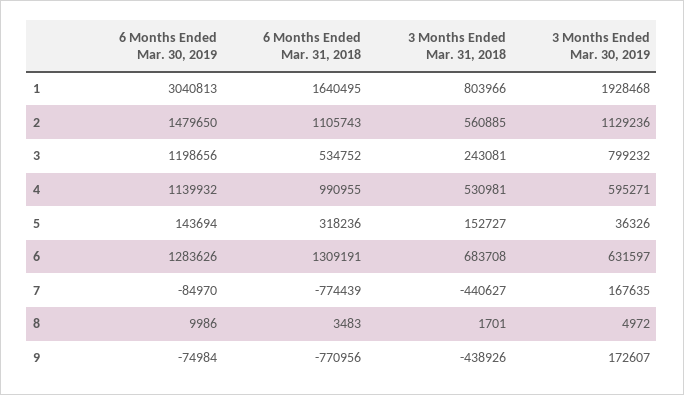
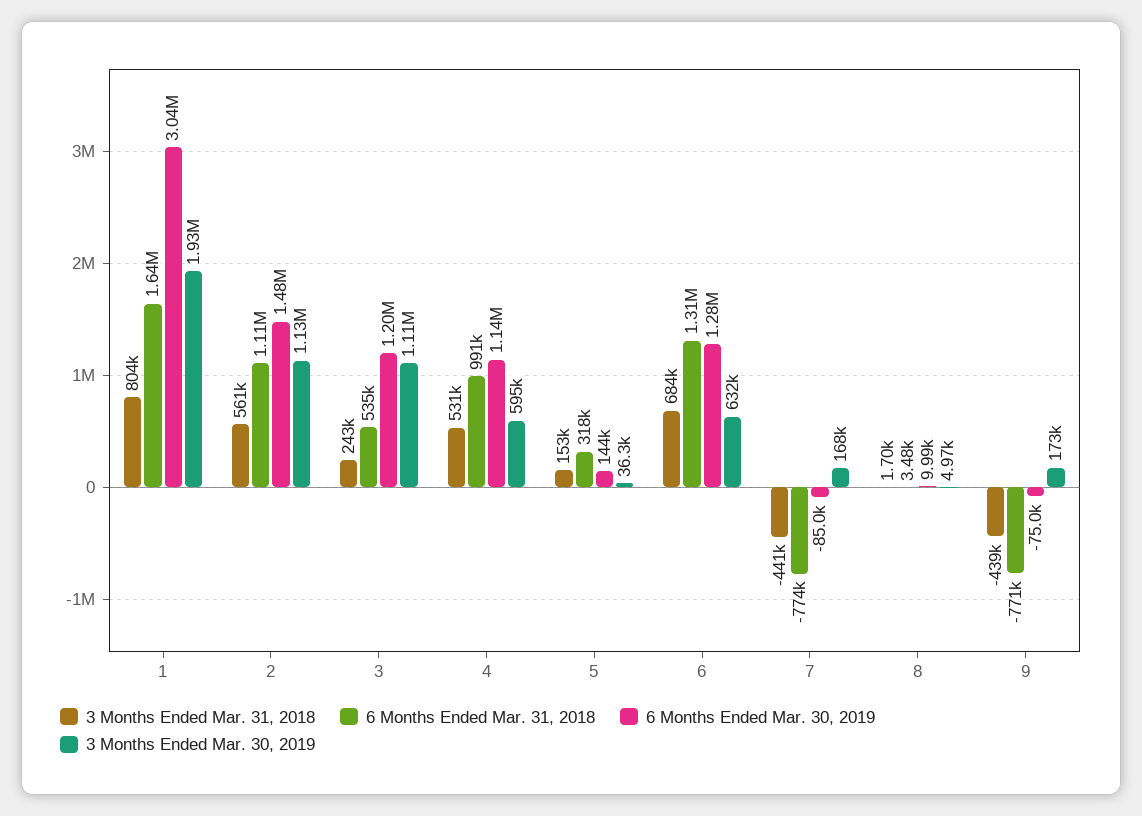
  {
    "6 Months Ended Mar. 30, 2019": {
      "1": 3040813,
      "2": 1479650,
      "3": 1198656,
      "4": 1139932,
      "5": 143694,
      "6": 1283626,
      "7": -84970,
      "8": 9986,
      "9": -74984
    },
    "6 Months Ended Mar. 31, 2018": {
      "1": 1640495,
      "2": 1105743,
      "3": 534752,
      "4": 990955,
      "5": 318236,
      "6": 1309191,
      "7": -774439,
      "8": 3483,
      "9": -770956
    },
    "3 Months Ended Mar. 31, 2018": {
      "1": 803966,
      "2": 560885,
      "3": 243081,
      "4": 530981,
      "5": 152727,
      "6": 683708,
      "7": -440627,
      "8": 1701,
      "9": -438926
    },
    "3 Months Ended Mar. 30, 2019": {
      "1": 1928468,
      "2": 1129236,
-     "3": 799232,
+     "3": 1110000,
      "4": 595271,
      "5": 36326,
      "6": 631597,
      "7": 167635,
      "8": 4972,
      "9": 172607
    }
  }

